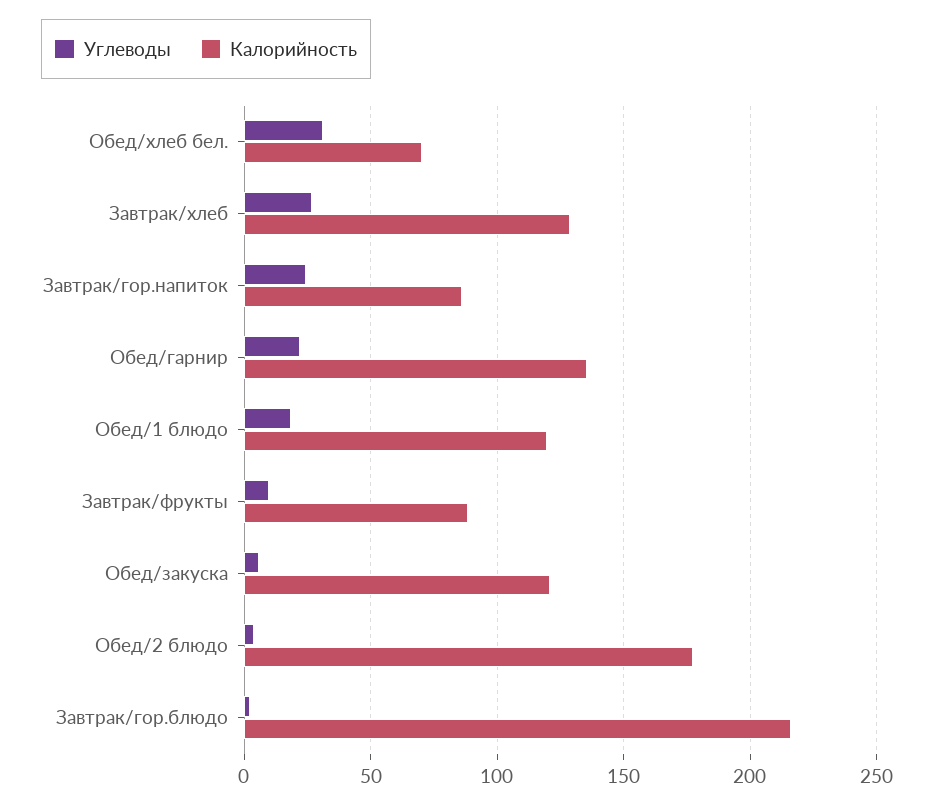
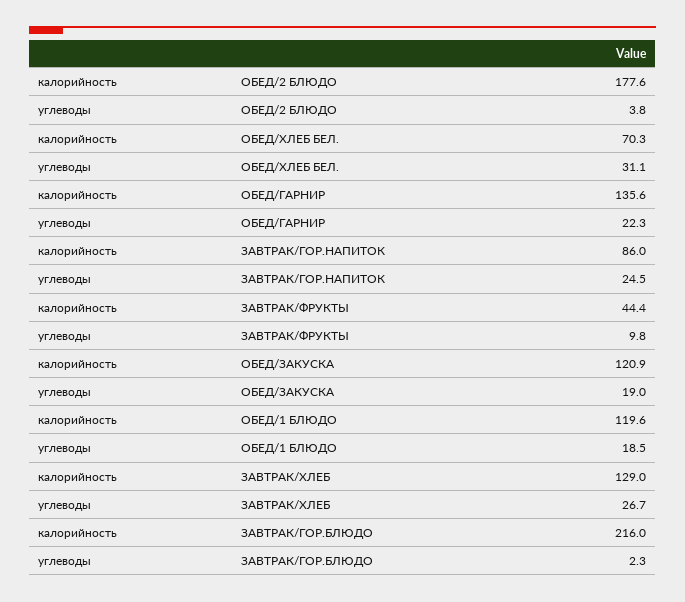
  {
    "Углеводы": {
      "Обед/хлеб бел.": 31.1,
      "Завтрак/хлеб": 26.7,
      "Завтрак/гор.напиток": 24.5,
      "Обед/гарнир": 22.3,
      "Обед/1 блюдо": 18.5,
      "Завтрак/фрукты": 9.8,
-     "Обед/закуска": 5,
+     "Обед/закуска": 19,
      "Обед/2 блюдо": 3.8,
      "Завтрак/гор.блюдо": 2.3
    },
    "Калорийность": {
      "Обед/хлеб бел.": 70.3,
      "Завтрак/хлеб": 129,
      "Завтрак/гор.напиток": 86,
      "Обед/гарнир": 135.6,
      "Обед/1 блюдо": 119.6,
-     "Завтрак/фрукты": 90,
+     "Завтрак/фрукты": 44.4,
      "Обед/закуска": 120.9,
      "Обед/2 блюдо": 177.6,
      "Завтрак/гор.блюдо": 216
    }
  }

